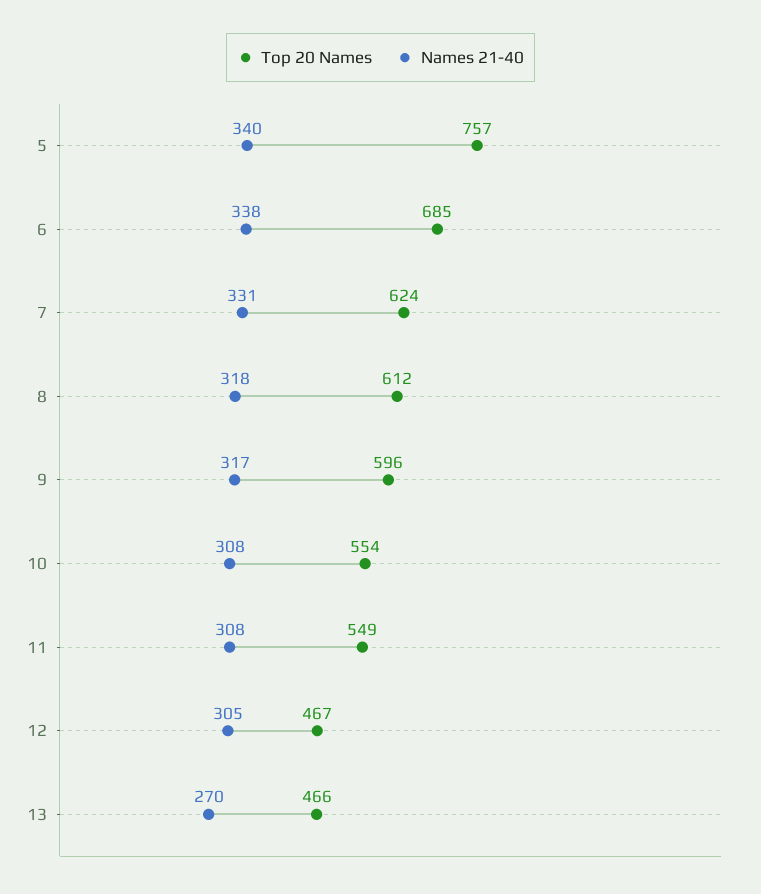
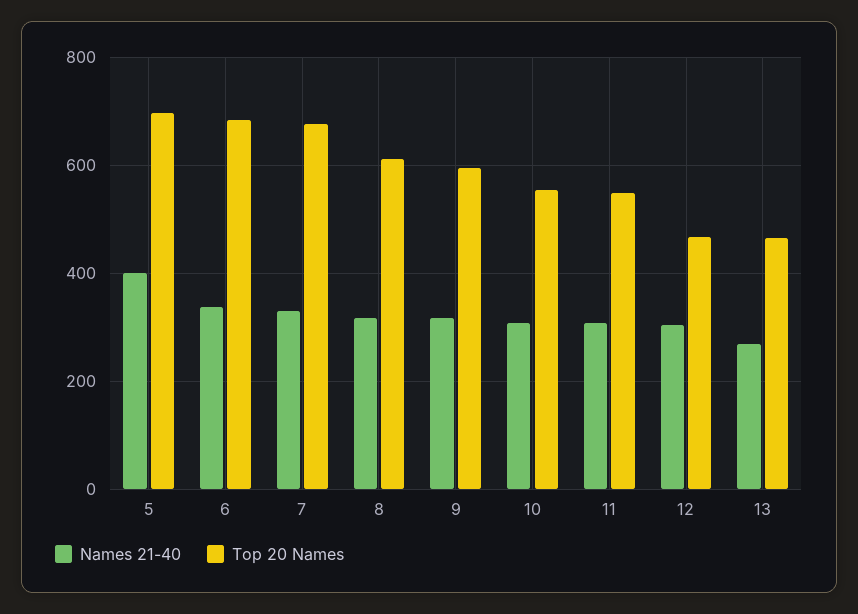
  {
    "Top 20 Names": {
-     "5": 757,
+     "5": 700,
      "6": 685,
-     "7": 624,
+     "7": 680,
      "8": 612,
      "9": 596,
      "10": 554,
      "11": 549,
      "12": 467,
      "13": 466
    },
    "Names 21-40": {
-     "5": 340,
+     "5": 400,
      "6": 338,
      "7": 331,
      "8": 318,
      "9": 317,
      "10": 308,
      "11": 308,
      "12": 305,
      "13": 270
    }
  }

